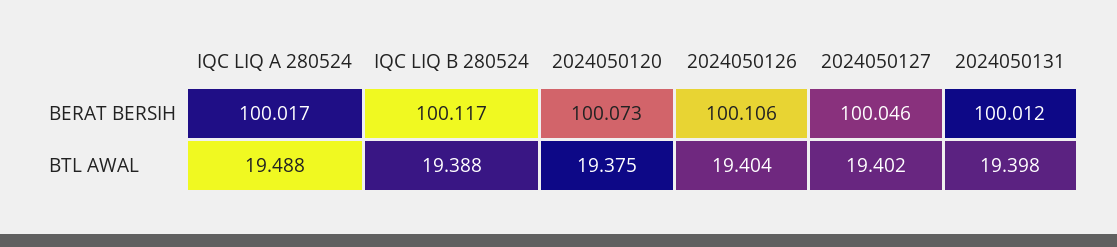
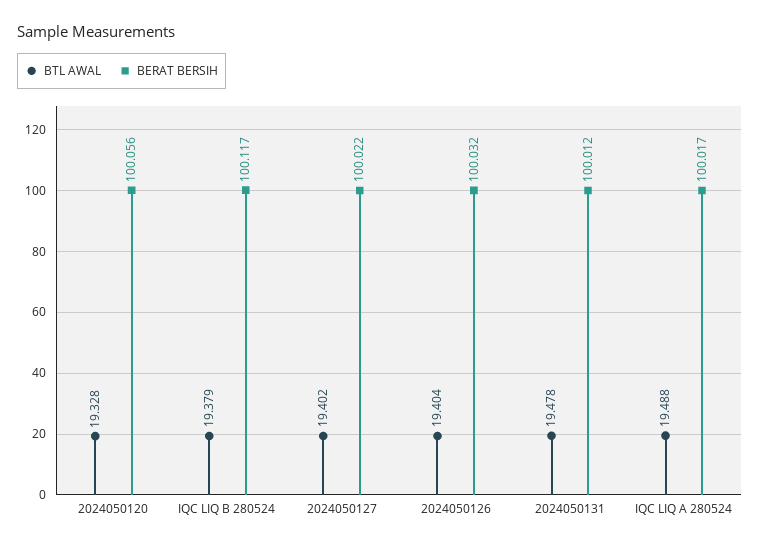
  {
    "BERAT BERSIH": {
      "IQC LIQ A 280524": 100.017,
      "IQC LIQ B 280524": 100.117,
-     "2024050120": 100.073,
+     "2024050120": 100.056,
-     "2024050126": 100.106,
+     "2024050126": 100.032,
-     "2024050127": 100.046,
+     "2024050127": 100.022,
      "2024050131": 100.012
    },
    "BTL AWAL": {
      "IQC LIQ A 280524": 19.488,
-     "IQC LIQ B 280524": 19.388,
+     "IQC LIQ B 280524": 19.379,
-     "2024050120": 19.375,
+     "2024050120": 19.328,
      "2024050126": 19.404,
      "2024050127": 19.402,
-     "2024050131": 19.398
+     "2024050131": 19.478
    }
  }

